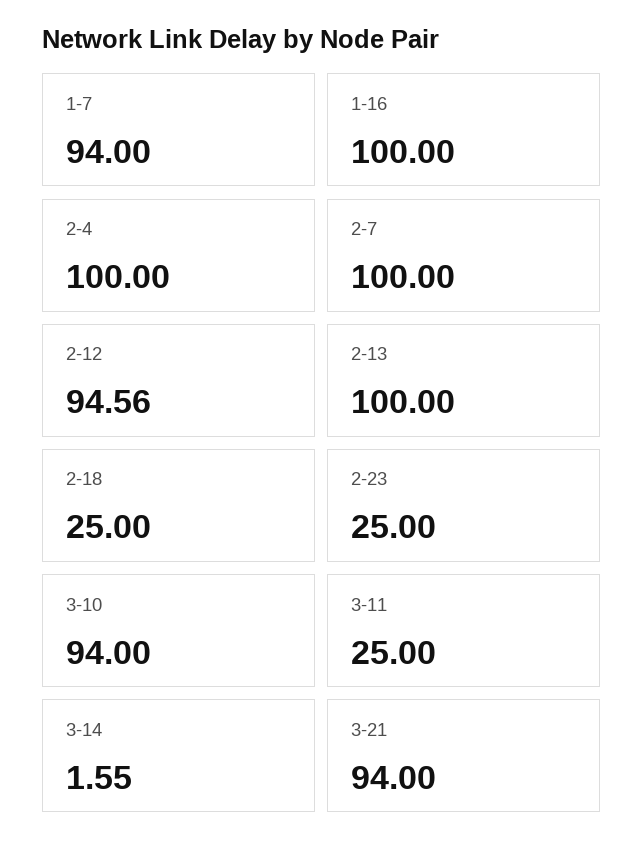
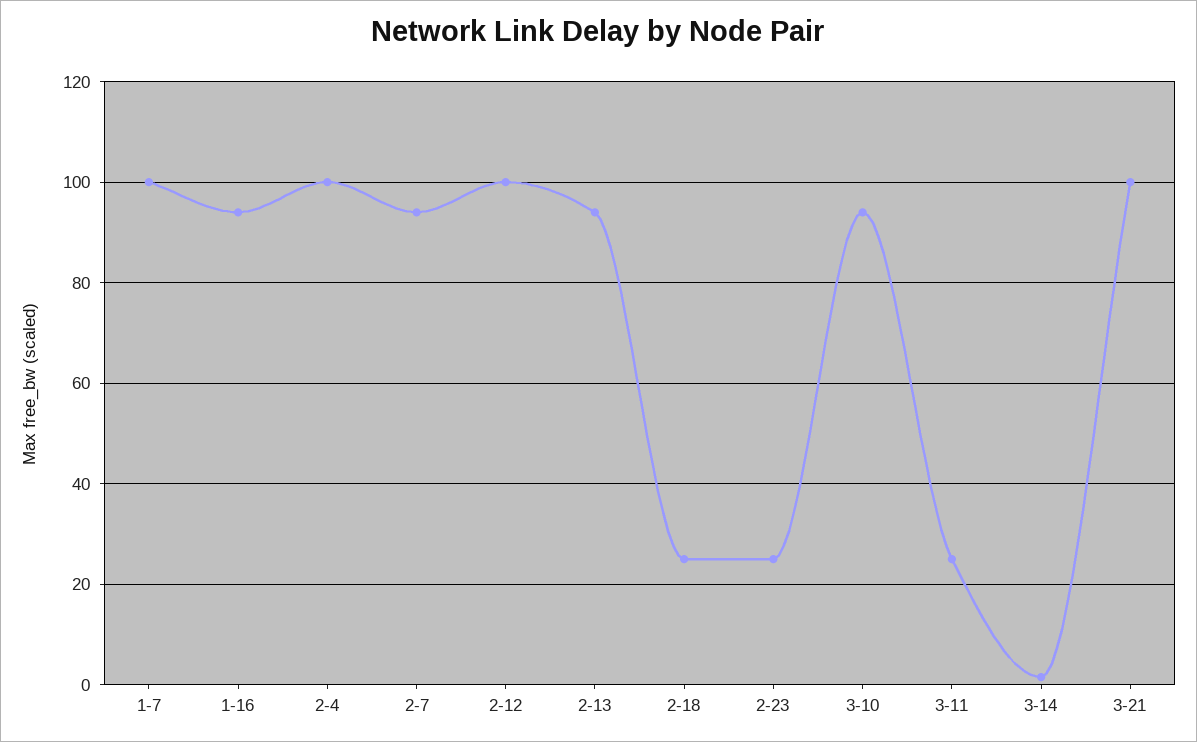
  {
-   "1-7": 94,
+   "1-7": 100,
-   "1-16": 100,
+   "1-16": 94,
    "2-4": 100,
-   "2-7": 100,
+   "2-7": 94,
-   "2-12": 94.56,
+   "2-12": 100,
-   "2-13": 100,
+   "2-13": 94,
    "2-18": 25,
    "2-23": 25,
    "3-10": 94,
    "3-11": 25,
    "3-14": 1.55,
-   "3-21": 94
+   "3-21": 100
  }

